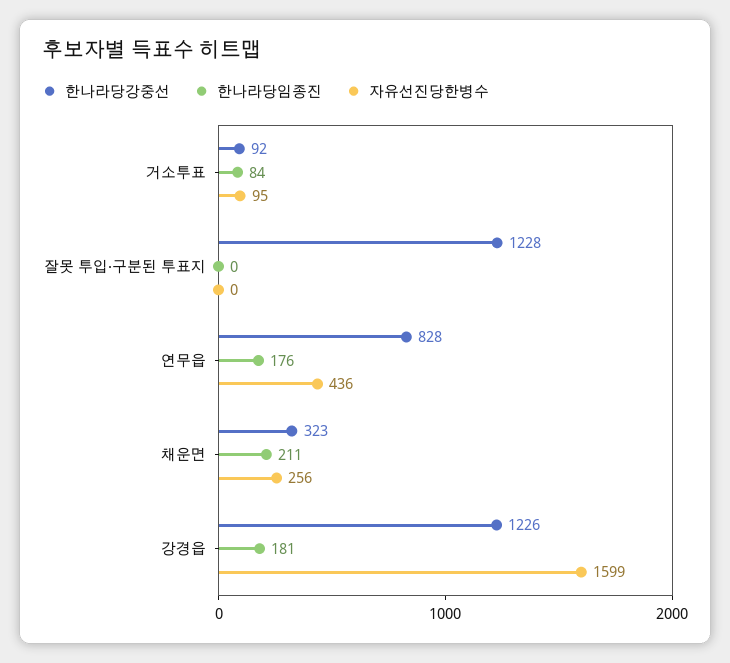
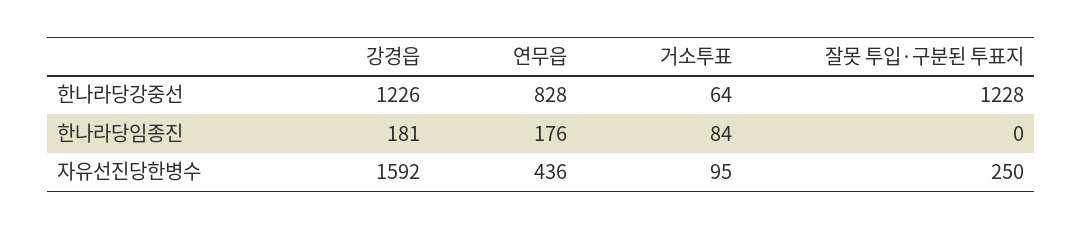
  {
    "한나라당강중선": {
-     "거소투표": 92,
+     "거소투표": 64,
      "잘못 투입·구분된 투표지": 1228,
      "연무읍": 828,
-     "채운면": 323,
      "강경읍": 1226
    },
    "한나라당임종진": {
      "거소투표": 84,
      "잘못 투입·구분된 투표지": 0,
      "연무읍": 176,
-     "채운면": 211,
      "강경읍": 181
    },
    "자유선진당한병수": {
      "거소투표": 95,
-     "잘못 투입·구분된 투표지": 0,
+     "잘못 투입·구분된 투표지": 250,
      "연무읍": 436,
-     "채운면": 256,
-     "강경읍": 1599
+     "강경읍": 1592
    }
  }

